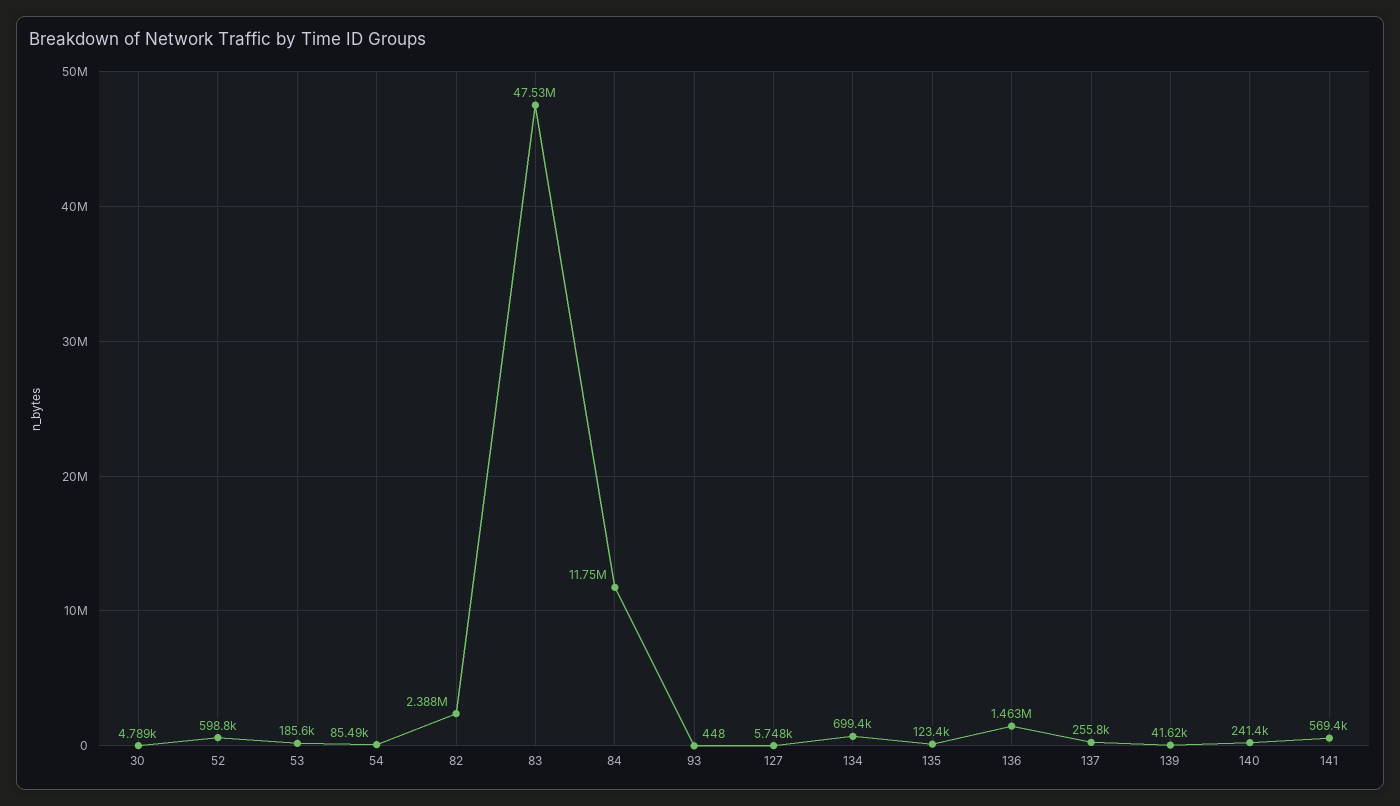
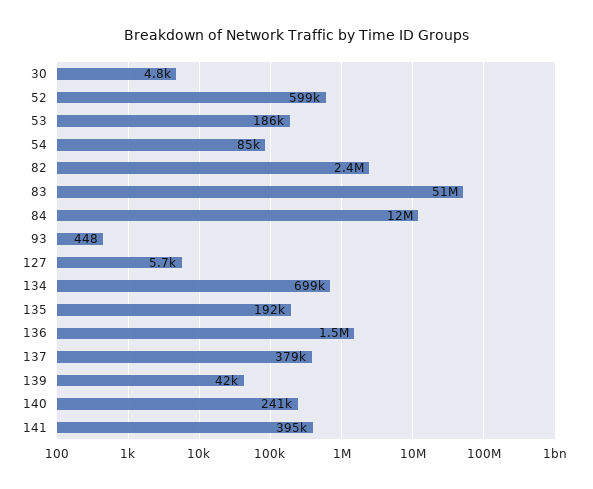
  {
    "30": 4789,
    "52": 598800,
    "53": 185600,
    "54": 85490,
    "82": 2388000,
-   "83": 47530000,
+   "83": 51000000,
    "84": 11750000,
    "93": 448,
    "127": 5748,
    "134": 699400,
-   "135": 123400,
+   "135": 192000,
    "136": 1463000,
-   "137": 255800,
+   "137": 379000,
    "139": 41620,
    "140": 241400,
-   "141": 569400
+   "141": 395000
  }

